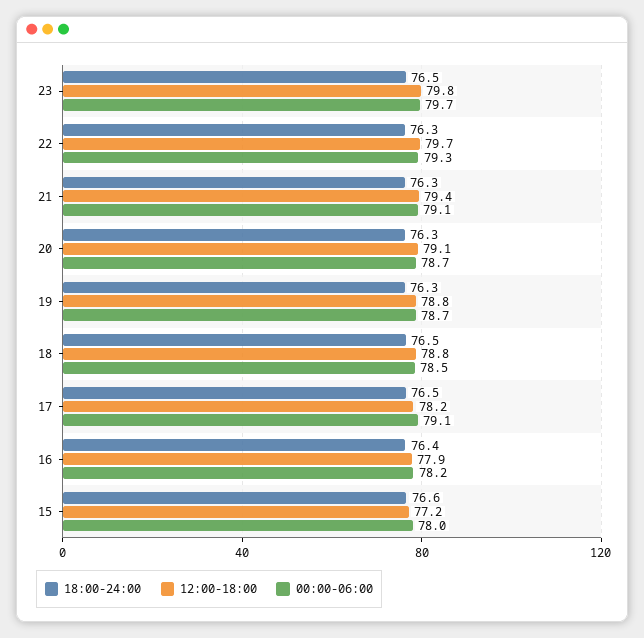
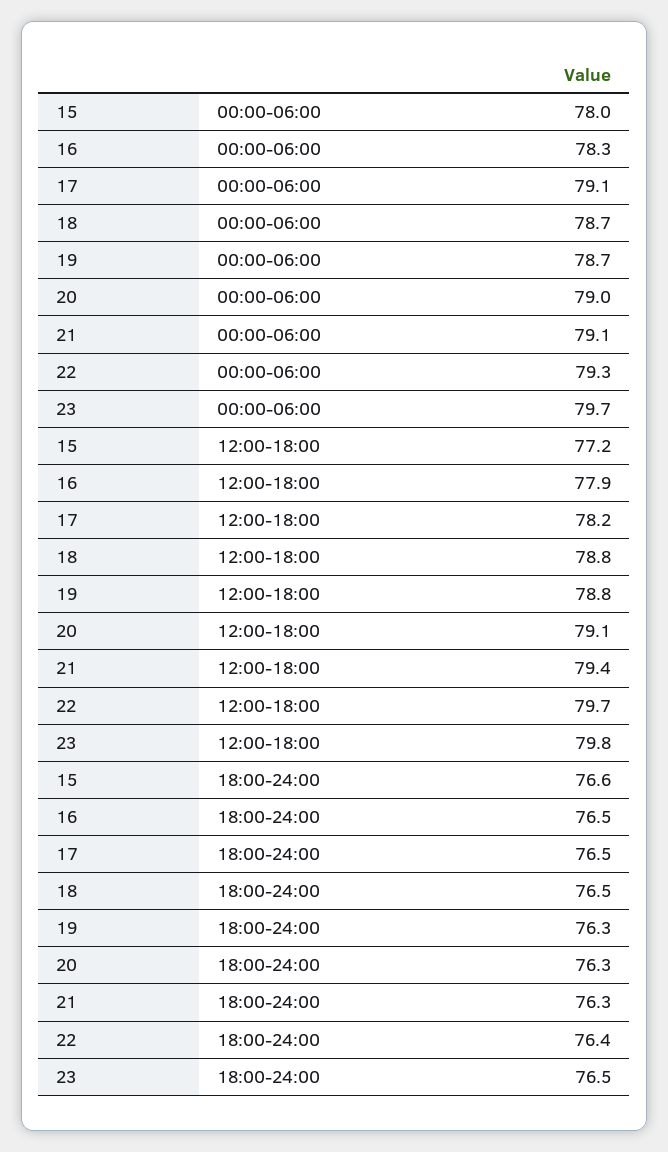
  {
    "18:00-24:00": {
      "23": 76.5,
-     "22": 76.3,
+     "22": 76.4,
      "21": 76.3,
      "20": 76.3,
      "19": 76.3,
      "18": 76.5,
      "17": 76.5,
-     "16": 76.4,
+     "16": 76.5,
      "15": 76.6
    },
    "12:00-18:00": {
      "23": 79.8,
      "22": 79.7,
      "21": 79.4,
      "20": 79.1,
      "19": 78.8,
      "18": 78.8,
      "17": 78.2,
      "16": 77.9,
      "15": 77.2
    },
    "00:00-06:00": {
      "23": 79.7,
      "22": 79.3,
      "21": 79.1,
-     "20": 78.7,
+     "20": 79,
      "19": 78.7,
-     "18": 78.5,
+     "18": 78.7,
      "17": 79.1,
-     "16": 78.2,
+     "16": 78.3,
      "15": 78
    }
  }

